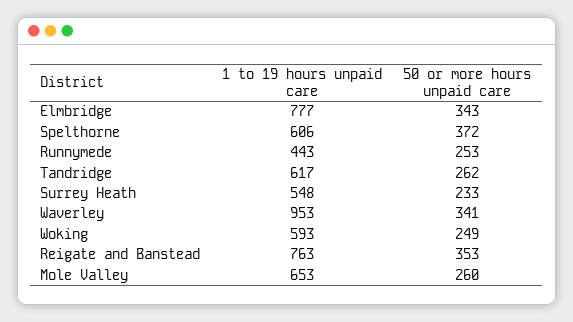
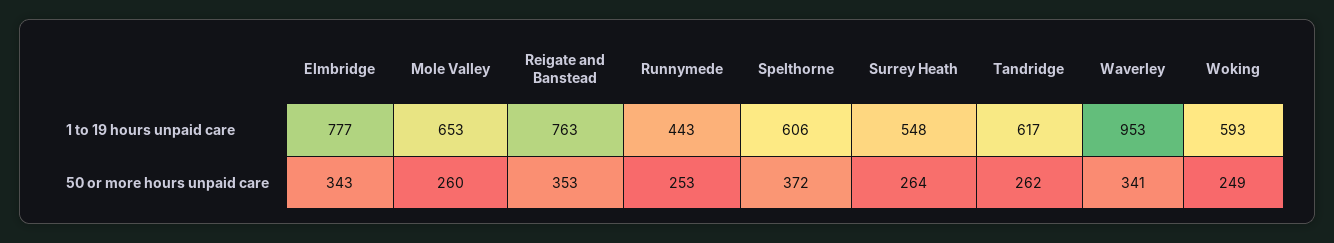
  {
    "1 to 19 hours unpaid care": {
      "Elmbridge": 777,
      "Spelthorne": 606,
      "Runnymede": 443,
      "Tandridge": 617,
      "Surrey Heath": 548,
      "Waverley": 953,
      "Woking": 593,
      "Reigate and Banstead": 763,
      "Mole Valley": 653
    },
    "50 or more hours unpaid care": {
      "Elmbridge": 343,
      "Spelthorne": 372,
      "Runnymede": 253,
      "Tandridge": 262,
-     "Surrey Heath": 233,
+     "Surrey Heath": 264,
      "Waverley": 341,
      "Woking": 249,
      "Reigate and Banstead": 353,
      "Mole Valley": 260
    }
  }

